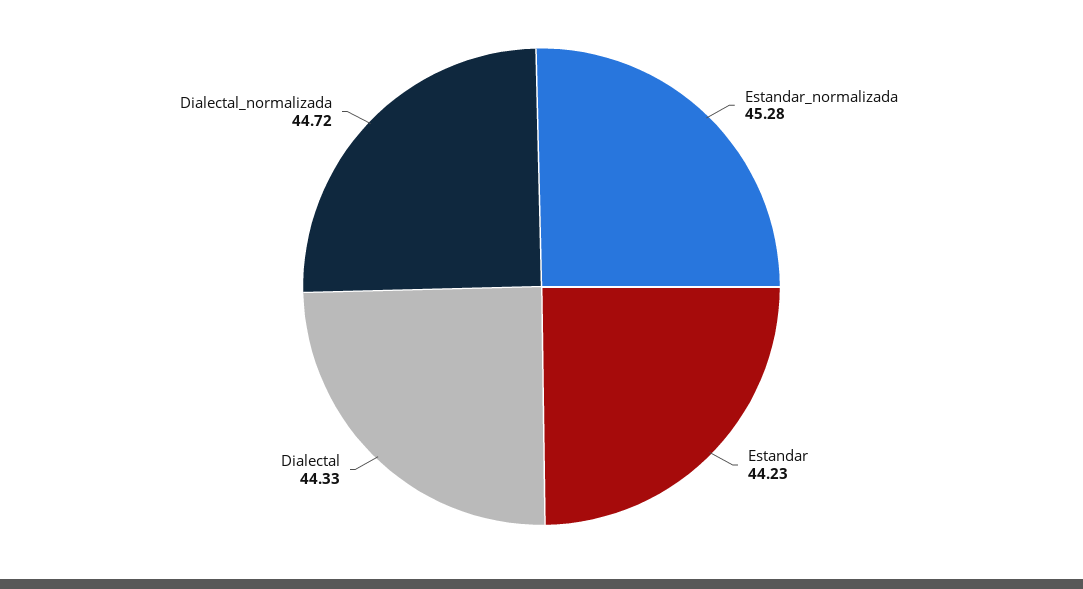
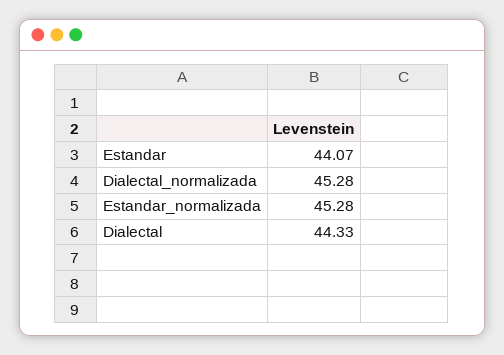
  {
    "Estandar_normalizada": 45.28,
-   "Estandar": 44.23,
+   "Estandar": 44.07,
    "Dialectal": 44.33,
-   "Dialectal_normalizada": 44.72
+   "Dialectal_normalizada": 45.28
  }

